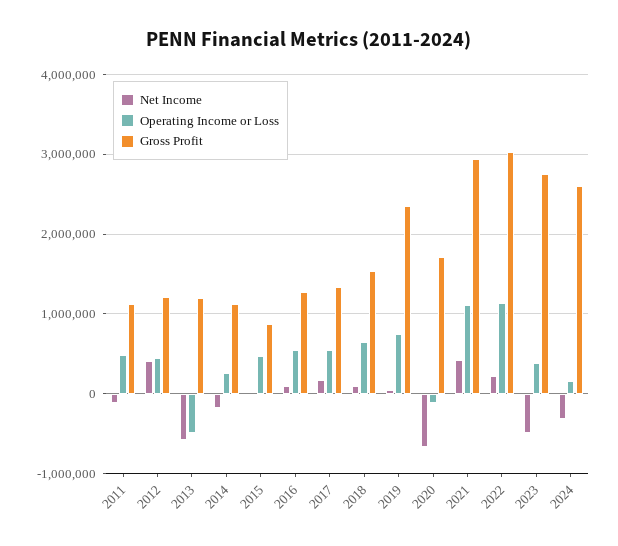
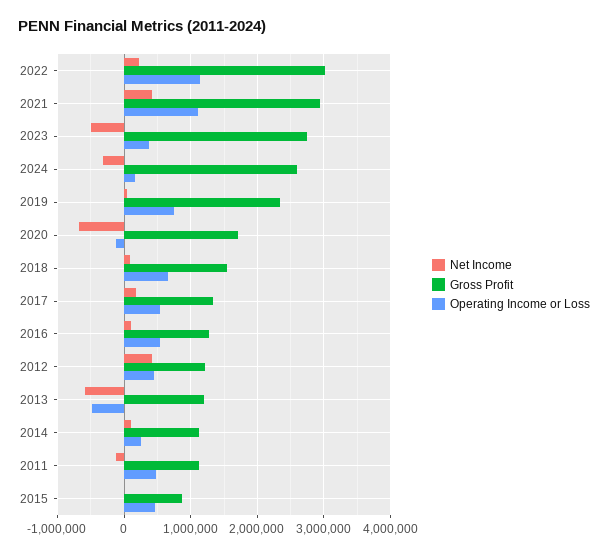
  {
    "Net Income": {
      "2011": -100000,
      "2012": 400000,
      "2013": -600000,
-     "2014": -200000,
+     "2014": 100000,
      "2015": 0,
      "2016": 100000,
      "2017": 200000,
      "2018": 100000,
      "2019": 0,
      "2020": -700000,
      "2021": 400000,
      "2022": 200000,
      "2023": -500000,
      "2024": -300000
    },
    "Operating Income or Loss": {
      "2011": 500000,
      "2012": 400000,
      "2013": -500000,
      "2014": 300000,
      "2015": 500000,
      "2016": 500000,
      "2017": 500000,
      "2018": 700000,
      "2019": 700000,
      "2020": -100000,
      "2021": 1100000,
      "2022": 1100000,
      "2023": 400000,
      "2024": 200000
    },
    "Gross Profit": {
      "2011": 1100000,
      "2012": 1200000,
      "2013": 1200000,
      "2014": 1100000,
      "2015": 900000,
      "2016": 1300000,
      "2017": 1300000,
      "2018": 1500000,
      "2019": 2300000,
      "2020": 1700000,
      "2021": 2900000,
      "2022": 3000000,
      "2023": 2800000,
      "2024": 2600000
    }
  }

